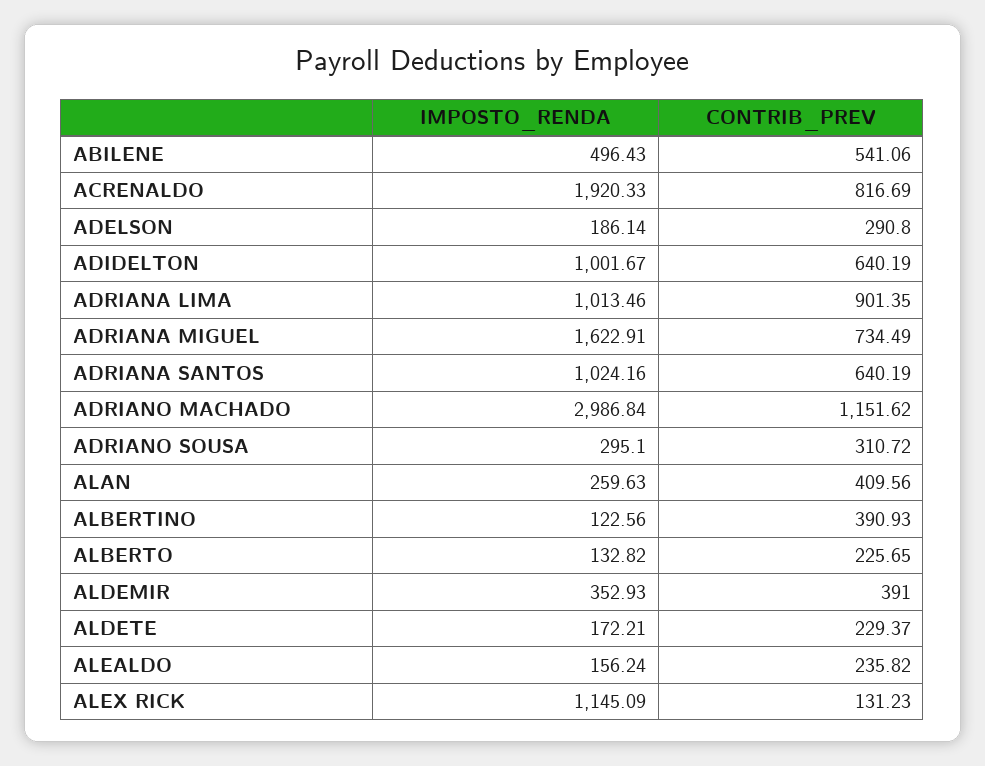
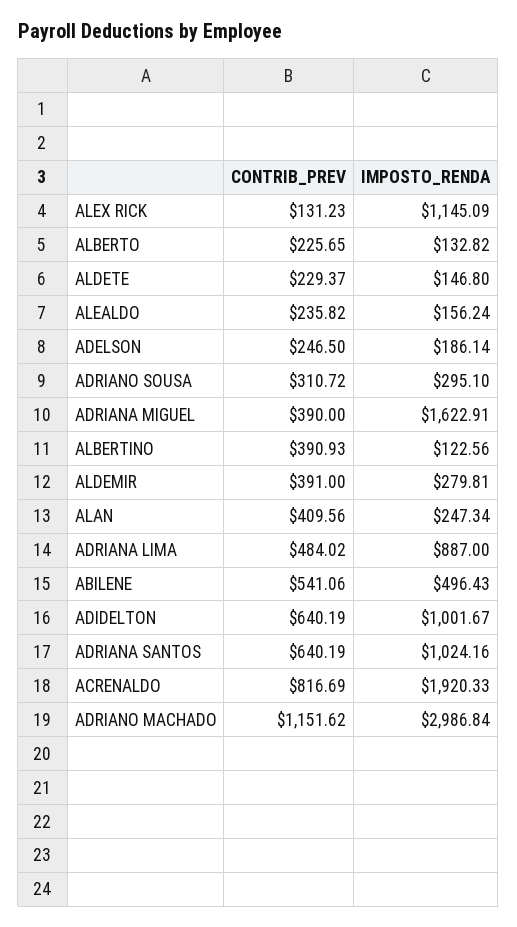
  {
    "IMPOSTO_RENDA": {
      "ABILENE": 496.43,
      "ACRENALDO": 1920.33,
      "ADELSON": 186.14,
      "ADIDELTON": 1001.67,
-     "ADRIANA LIMA": 1013.46,
+     "ADRIANA LIMA": 887,
      "ADRIANA MIGUEL": 1622.91,
      "ADRIANA SANTOS": 1024.16,
      "ADRIANO MACHADO": 2986.84,
      "ADRIANO SOUSA": 295.1,
-     "ALAN": 259.63,
+     "ALAN": 247.34,
      "ALBERTINO": 122.56,
      "ALBERTO": 132.82,
-     "ALDEMIR": 352.93,
+     "ALDEMIR": 279.81,
-     "ALDETE": 172.21,
+     "ALDETE": 146.8,
      "ALEALDO": 156.24,
      "ALEX RICK": 1145.09
    },
    "CONTRIB_PREV": {
      "ABILENE": 541.06,
      "ACRENALDO": 816.69,
-     "ADELSON": 290.8,
+     "ADELSON": 246.5,
      "ADIDELTON": 640.19,
-     "ADRIANA LIMA": 901.35,
+     "ADRIANA LIMA": 484.02,
-     "ADRIANA MIGUEL": 734.49,
+     "ADRIANA MIGUEL": 390,
      "ADRIANA SANTOS": 640.19,
      "ADRIANO MACHADO": 1151.62,
      "ADRIANO SOUSA": 310.72,
      "ALAN": 409.56,
      "ALBERTINO": 390.93,
      "ALBERTO": 225.65,
      "ALDEMIR": 391,
      "ALDETE": 229.37,
      "ALEALDO": 235.82,
      "ALEX RICK": 131.23
    }
  }

